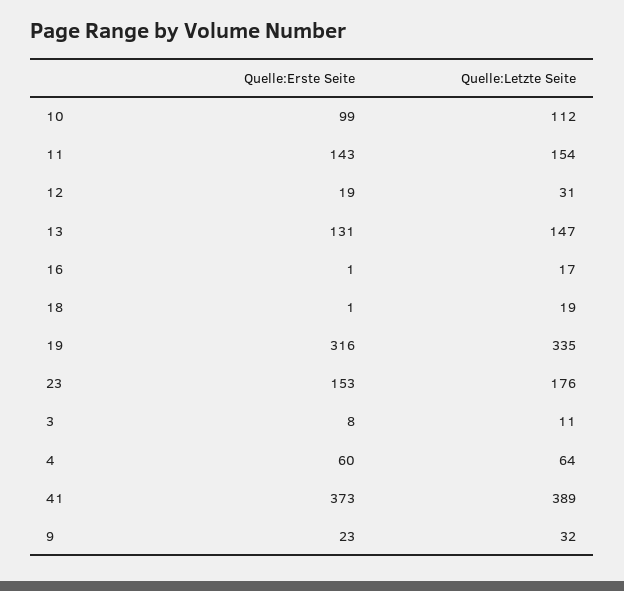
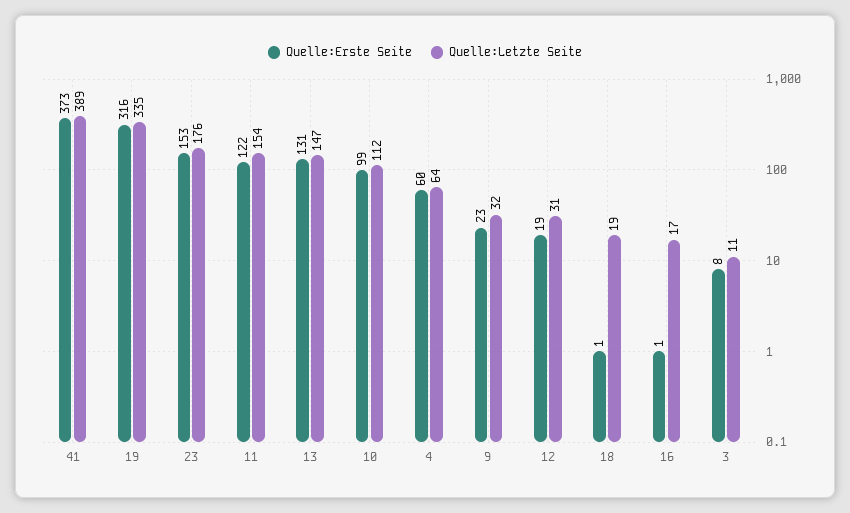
  {
    "Quelle:Erste Seite": {
      "10": 99,
-     "11": 143,
+     "11": 122,
      "12": 19,
      "13": 131,
      "16": 1,
      "18": 1,
      "19": 316,
      "23": 153,
      "3": 8,
      "4": 60,
      "41": 373,
      "9": 23
    },
    "Quelle:Letzte Seite": {
      "10": 112,
      "11": 154,
      "12": 31,
      "13": 147,
      "16": 17,
      "18": 19,
      "19": 335,
      "23": 176,
      "3": 11,
      "4": 64,
      "41": 389,
      "9": 32
    }
  }

